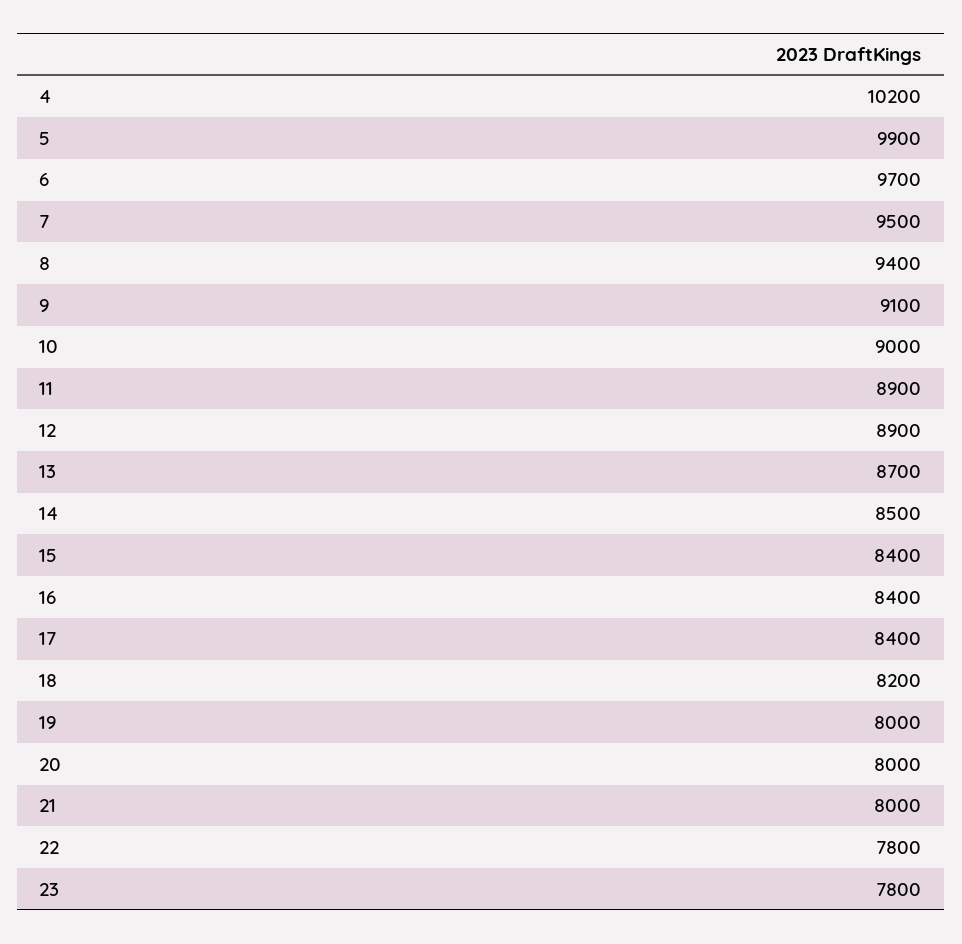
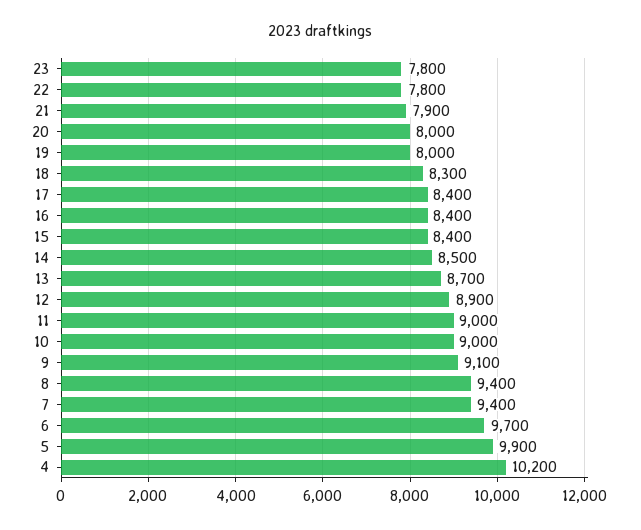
  {
    "4": 10200,
    "5": 9900,
    "6": 9700,
-   "7": 9500,
+   "7": 9400,
    "8": 9400,
    "9": 9100,
    "10": 9000,
-   "11": 8900,
+   "11": 9000,
    "12": 8900,
    "13": 8700,
    "14": 8500,
    "15": 8400,
    "16": 8400,
    "17": 8400,
-   "18": 8200,
+   "18": 8300,
    "19": 8000,
    "20": 8000,
-   "21": 8000,
+   "21": 7900,
    "22": 7800,
    "23": 7800
  }

